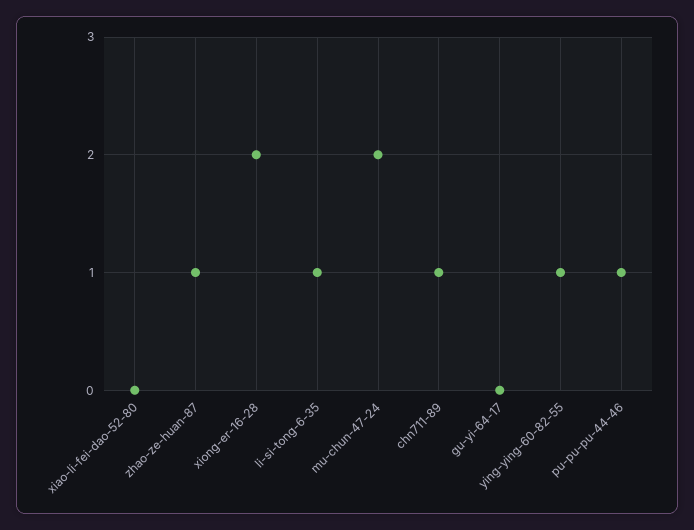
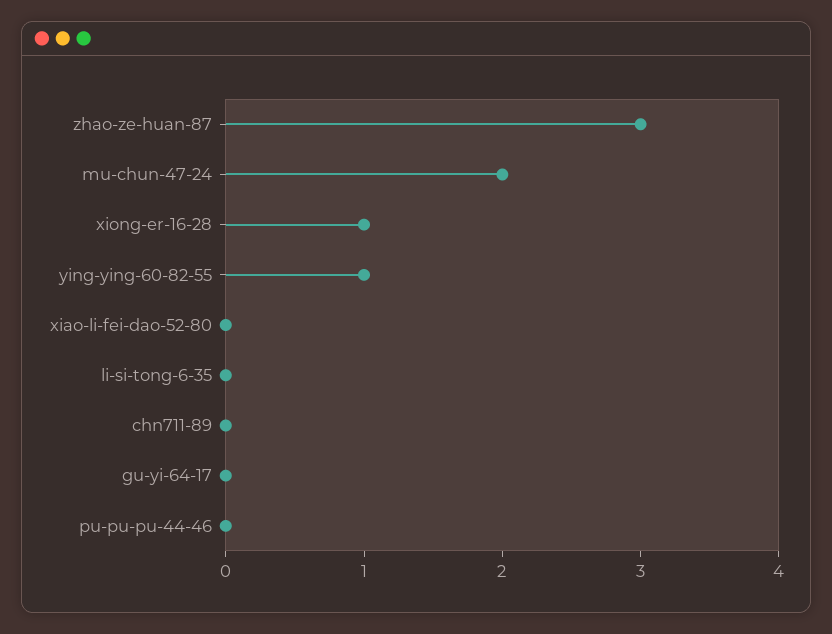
  {
    "xiao-li-fei-dao-52-80": 0,
-   "zhao-ze-huan-87": 1,
+   "zhao-ze-huan-87": 3,
-   "xiong-er-16-28": 2,
+   "xiong-er-16-28": 1,
-   "li-si-tong-6-35": 1,
+   "li-si-tong-6-35": 0,
    "mu-chun-47-24": 2,
-   "chn711-89": 1,
+   "chn711-89": 0,
    "gu-yi-64-17": 0,
    "ying-ying-60-82-55": 1,
-   "pu-pu-pu-44-46": 1
+   "pu-pu-pu-44-46": 0
  }

